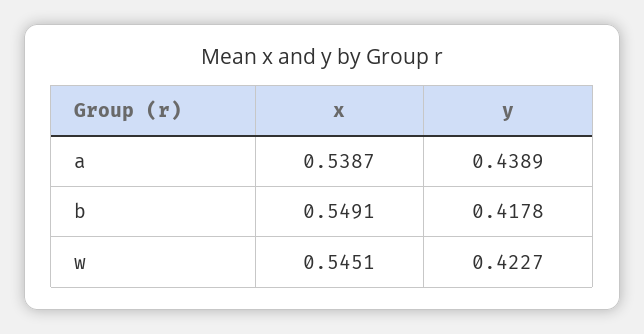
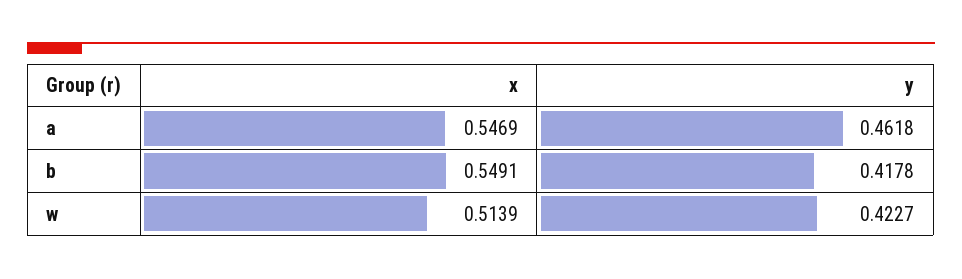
  {
    "x": {
-     "a": 0.5387,
+     "a": 0.5469,
      "b": 0.5491,
-     "w": 0.5451
+     "w": 0.5139
    },
    "y": {
-     "a": 0.4389,
+     "a": 0.4618,
      "b": 0.4178,
      "w": 0.4227
    }
  }

